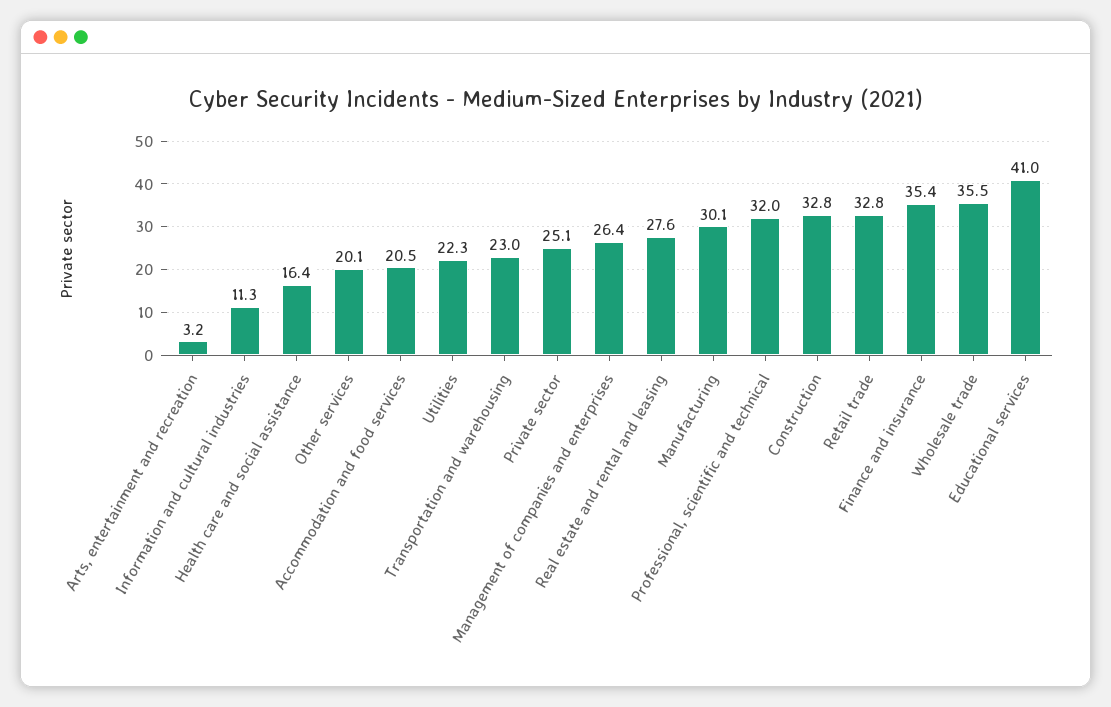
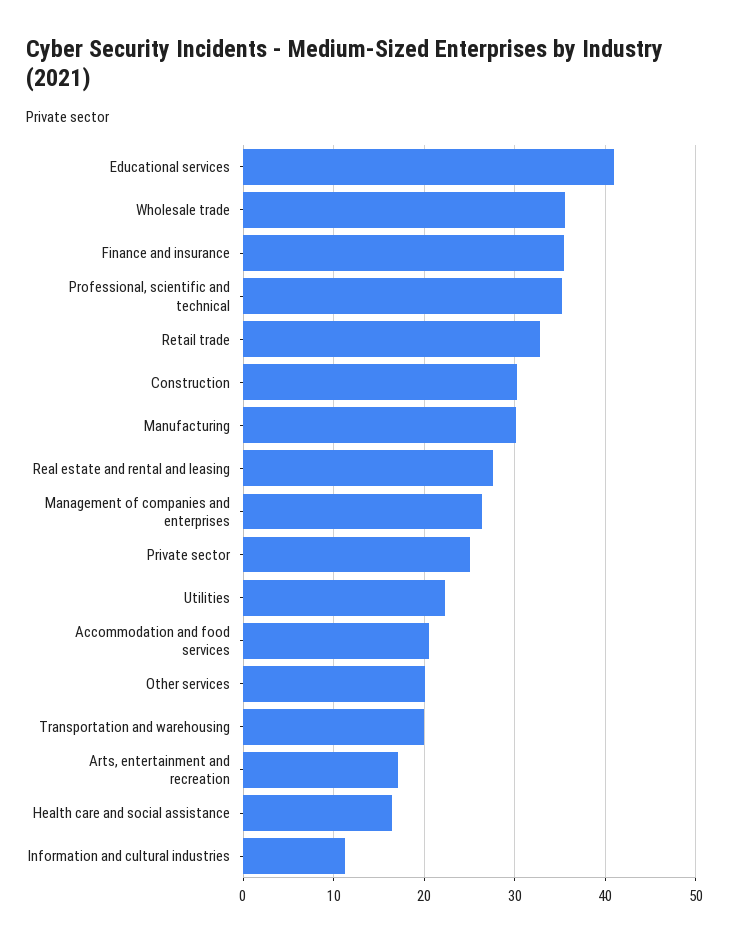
  {
-   "Arts, entertainment and recreation": 3.2,
+   "Arts, entertainment and recreation": 17,
    "Information and cultural industries": 11.3,
    "Health care and social assistance": 16.4,
    "Other services": 20.1,
    "Accommodation and food services": 20.5,
    "Utilities": 22.3,
-   "Transportation and warehousing": 23,
+   "Transportation and warehousing": 20,
    "Private sector": 25.1,
    "Management of companies and enterprises": 26.4,
    "Real estate and rental and leasing": 27.6,
    "Manufacturing": 30.1,
-   "Professional, scientific and technical": 32,
+   "Professional, scientific and technical": 35,
-   "Construction": 32.8,
+   "Construction": 30,
    "Retail trade": 32.8,
    "Finance and insurance": 35.4,
    "Wholesale trade": 35.5,
    "Educational services": 41
  }

